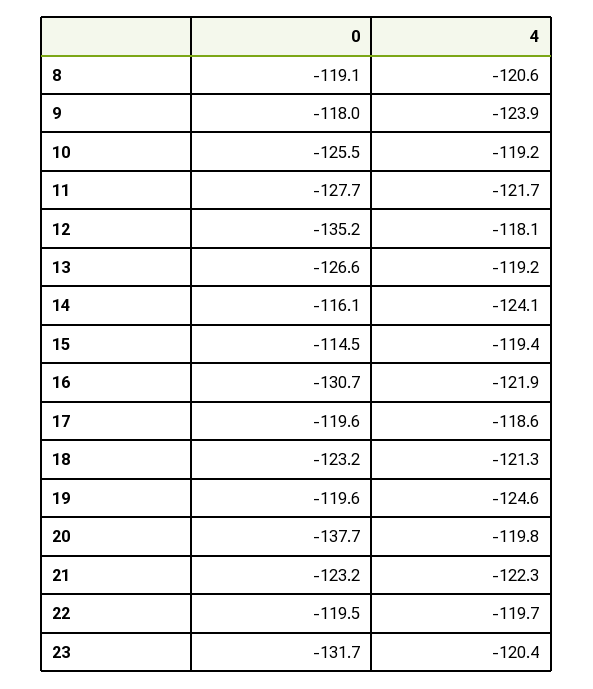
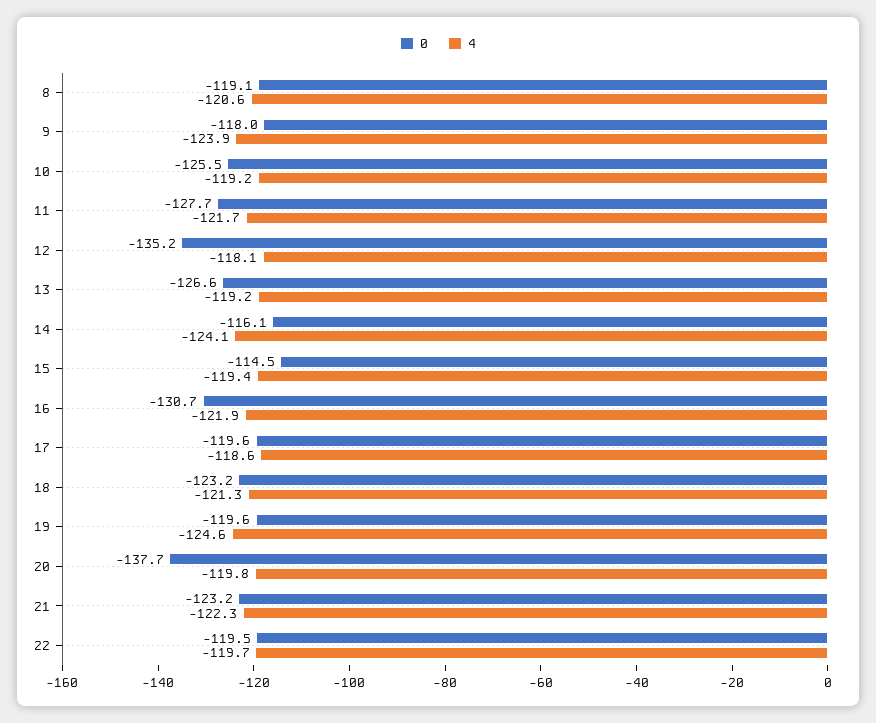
  {
    "0": {
      "8": -119.1,
      "9": -118,
      "10": -125.5,
      "11": -127.7,
      "12": -135.2,
      "13": -126.6,
      "14": -116.1,
      "15": -114.5,
      "16": -130.7,
      "17": -119.6,
      "18": -123.2,
      "19": -119.6,
      "20": -137.7,
      "21": -123.2,
-     "22": -119.5,
+     "22": -119.5
-     "23": -131.7
    },
    "4": {
      "8": -120.6,
      "9": -123.9,
      "10": -119.2,
      "11": -121.7,
      "12": -118.1,
      "13": -119.2,
      "14": -124.1,
      "15": -119.4,
      "16": -121.9,
      "17": -118.6,
      "18": -121.3,
      "19": -124.6,
      "20": -119.8,
      "21": -122.3,
-     "22": -119.7,
+     "22": -119.7
-     "23": -120.4
    }
  }

